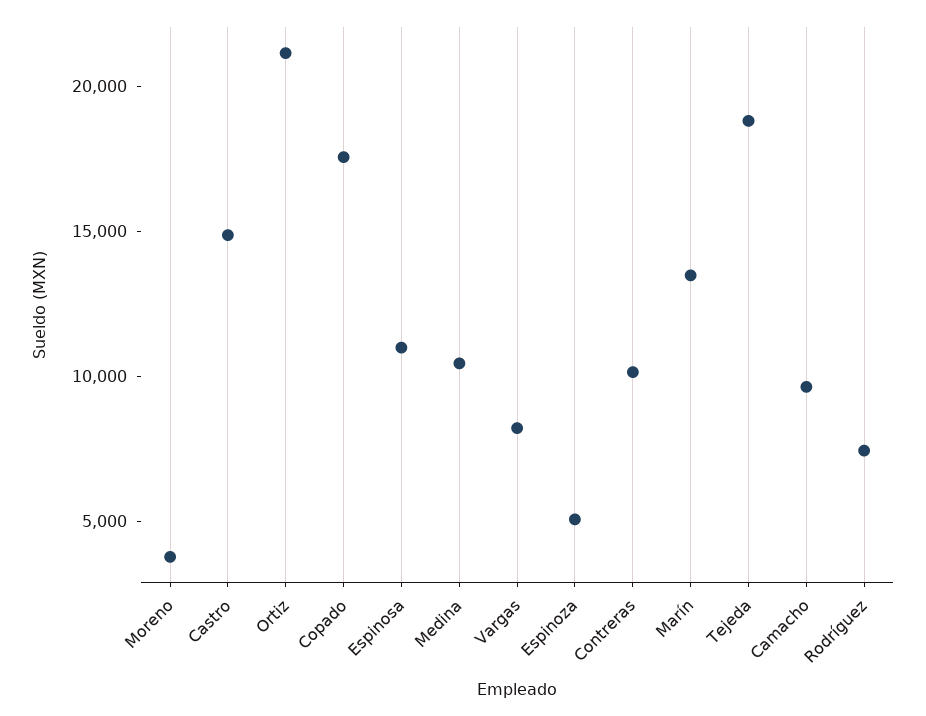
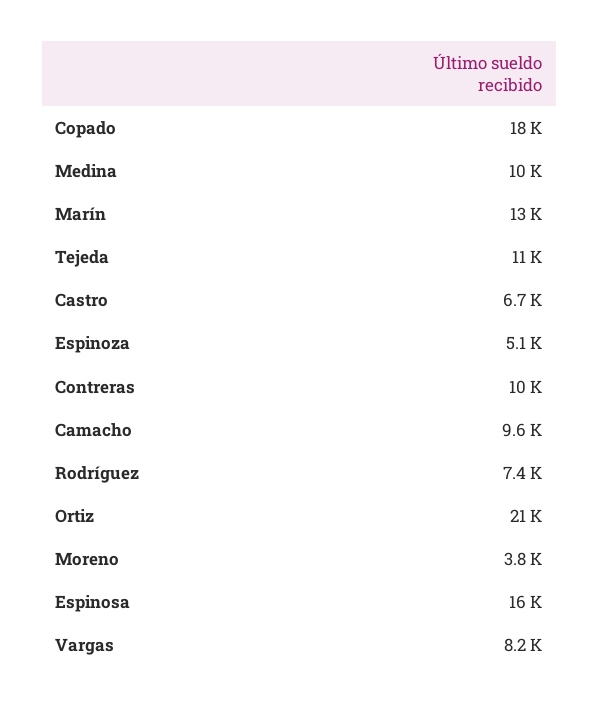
  {
    "Moreno": 3800,
-   "Castro": 15000,
+   "Castro": 6700,
    "Ortiz": 21000,
    "Copado": 18000,
-   "Espinosa": 11000,
+   "Espinosa": 16000,
    "Medina": 10000,
    "Vargas": 8200,
    "Espinoza": 5100,
    "Contreras": 10000,
    "Marín": 13000,
-   "Tejeda": 19000,
+   "Tejeda": 11000,
    "Camacho": 9600,
    "Rodríguez": 7400
  }

